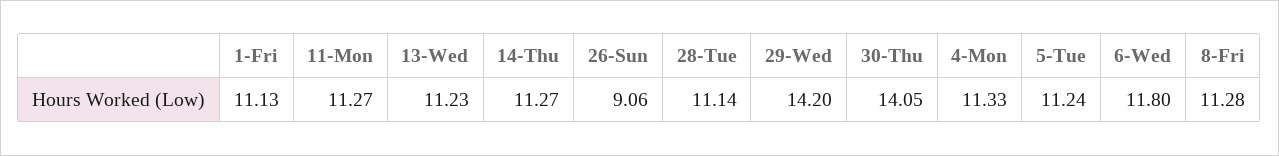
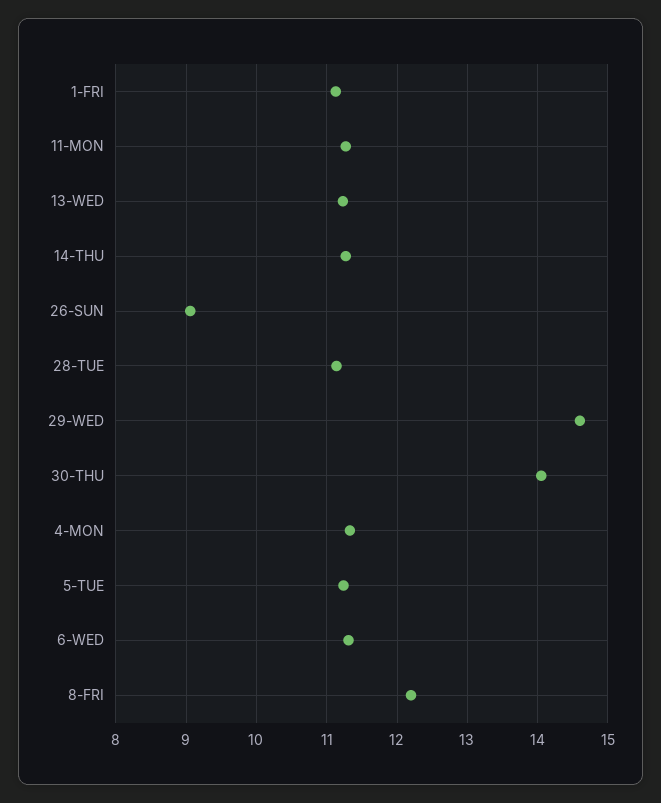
  {
    "1-Fri": 11.13,
    "11-Mon": 11.27,
    "13-Wed": 11.23,
    "14-Thu": 11.27,
    "26-Sun": 9.06,
    "28-Tue": 11.14,
-   "29-Wed": 14.2,
+   "29-Wed": 14.6,
    "30-Thu": 14.05,
    "4-Mon": 11.33,
    "5-Tue": 11.24,
-   "6-Wed": 11.8,
+   "6-Wed": 11.3,
-   "8-Fri": 11.28
+   "8-Fri": 12.2
  }

